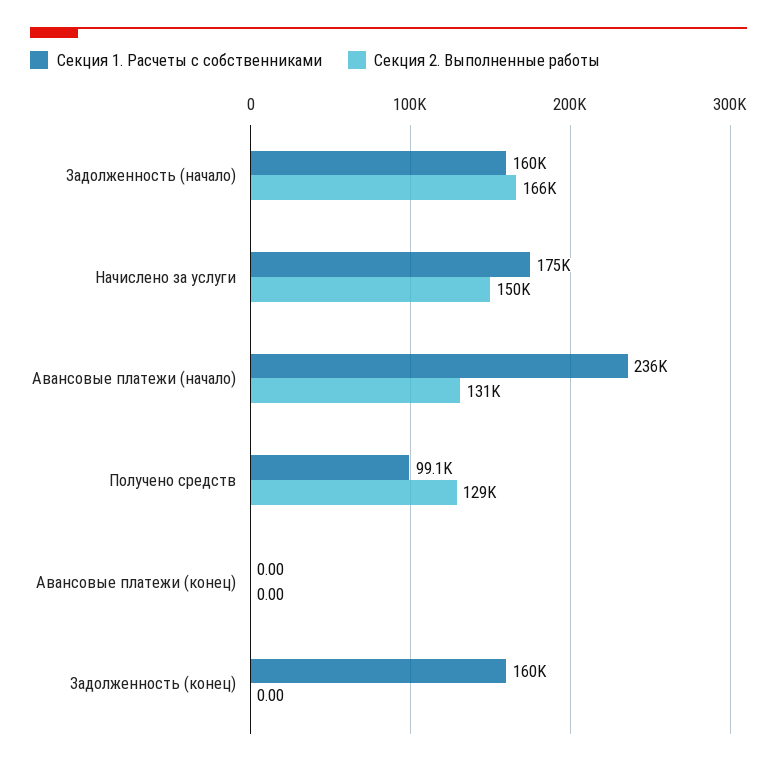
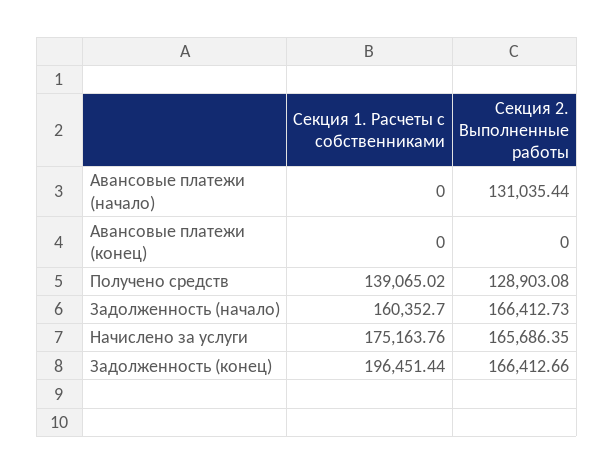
  {
    "Секция 1. Расчеты с собственниками": {
      "Задолженность (начало)": 160352.7,
      "Начислено за услуги": 175163.76,
-     "Авансовые платежи (начало)": 236000,
+     "Авансовые платежи (начало)": 0,
-     "Получено средств": 99100,
+     "Получено средств": 139065.02,
      "Авансовые платежи (конец)": 0,
-     "Задолженность (конец)": 160000
+     "Задолженность (конец)": 196451.44
    },
    "Секция 2. Выполненные работы": {
      "Задолженность (начало)": 166412.73,
-     "Начислено за услуги": 150000,
+     "Начислено за услуги": 165686.35,
      "Авансовые платежи (начало)": 131035.44,
      "Получено средств": 128903.08,
      "Авансовые платежи (конец)": 0,
-     "Задолженность (конец)": 0
+     "Задолженность (конец)": 166412.66
    }
  }

